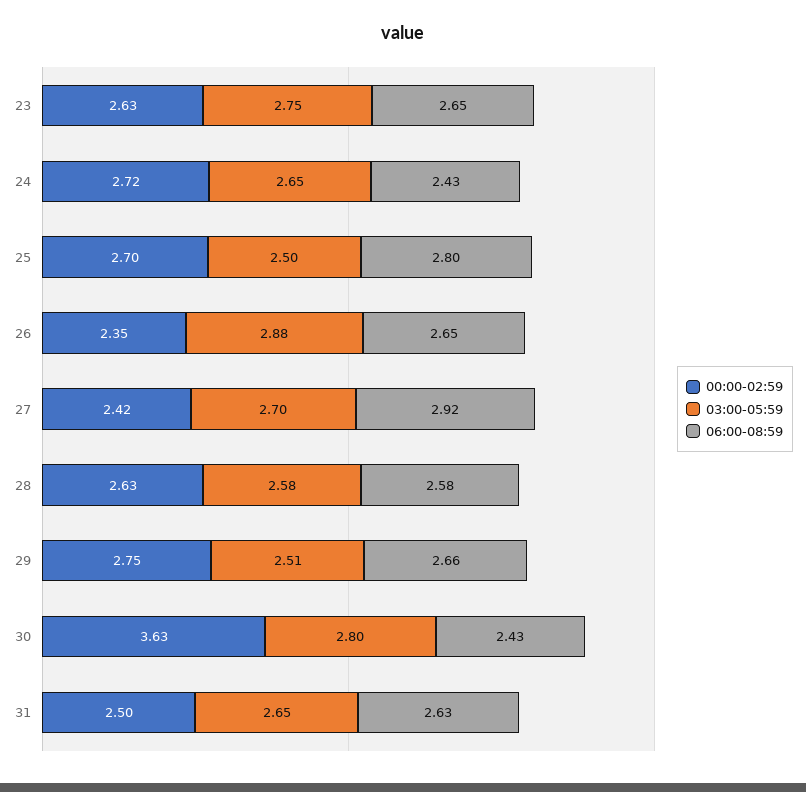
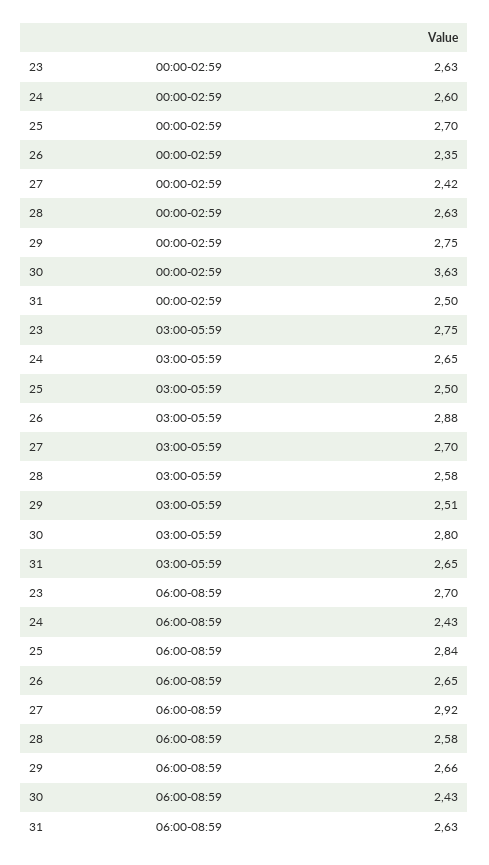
  {
    "00:00-02:59": {
      "23": 2.63,
-     "24": 2.72,
+     "24": 2.6,
      "25": 2.7,
      "26": 2.35,
      "27": 2.42,
      "28": 2.63,
      "29": 2.75,
      "30": 3.63,
      "31": 2.5
    },
    "03:00-05:59": {
      "23": 2.75,
      "24": 2.65,
      "25": 2.5,
      "26": 2.88,
      "27": 2.7,
      "28": 2.58,
      "29": 2.51,
      "30": 2.8,
      "31": 2.65
    },
    "06:00-08:59": {
-     "23": 2.65,
+     "23": 2.7,
      "24": 2.43,
-     "25": 2.8,
+     "25": 2.84,
      "26": 2.65,
      "27": 2.92,
      "28": 2.58,
      "29": 2.66,
      "30": 2.43,
      "31": 2.63
    }
  }

